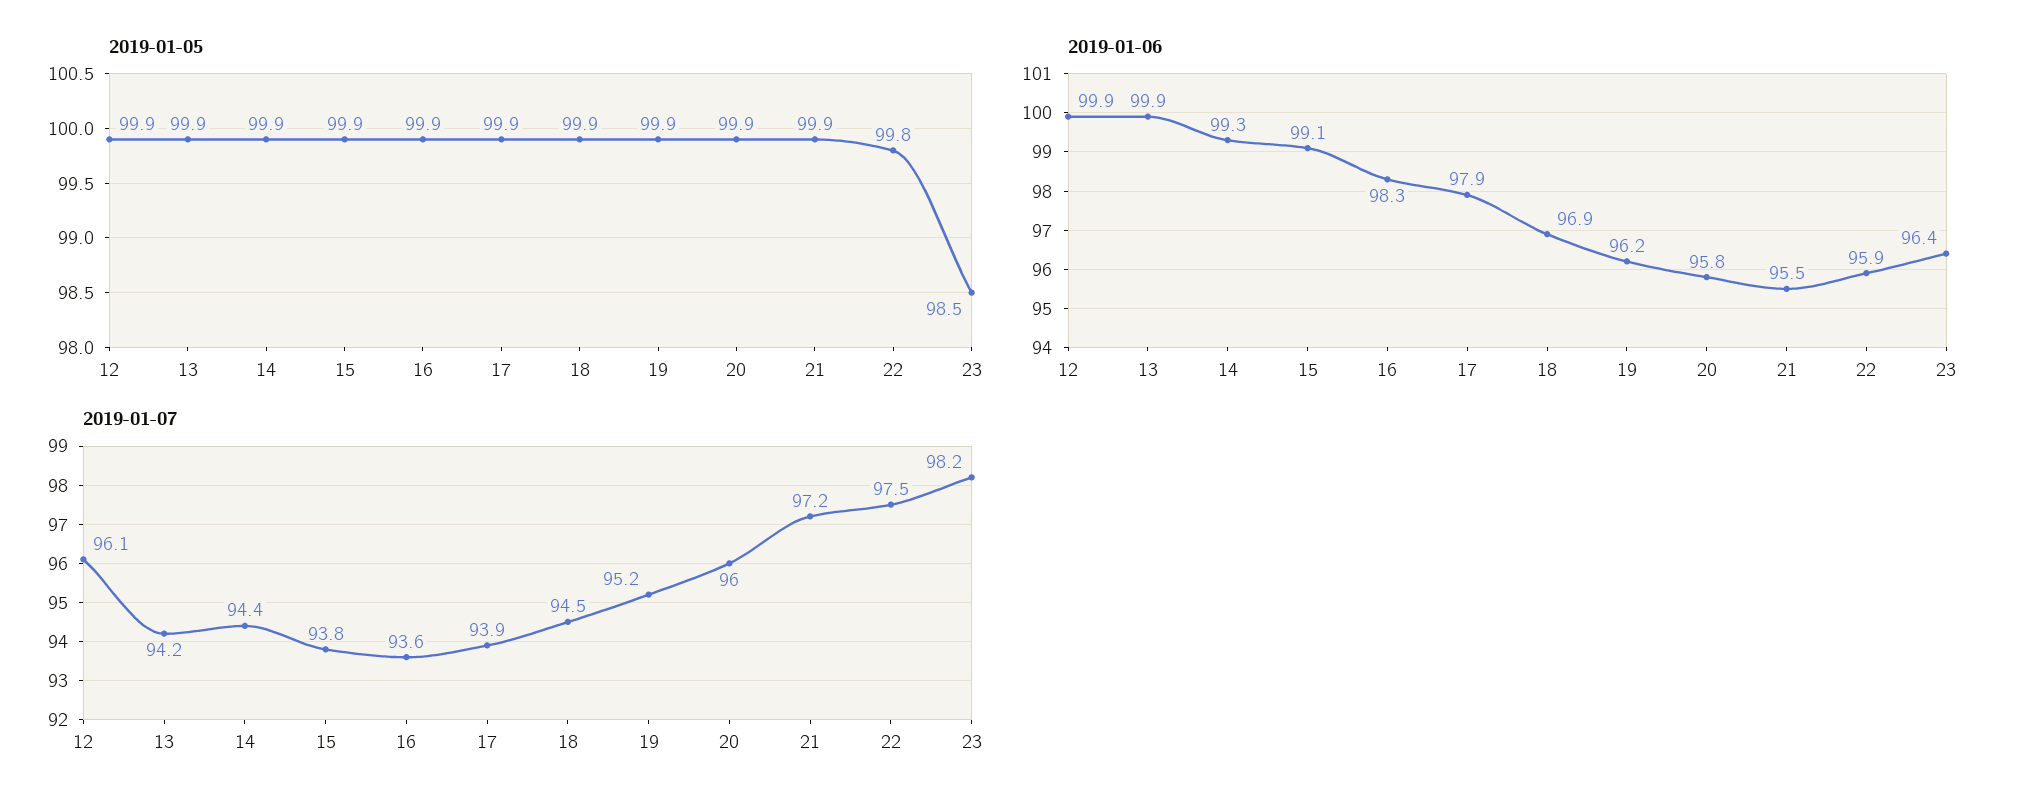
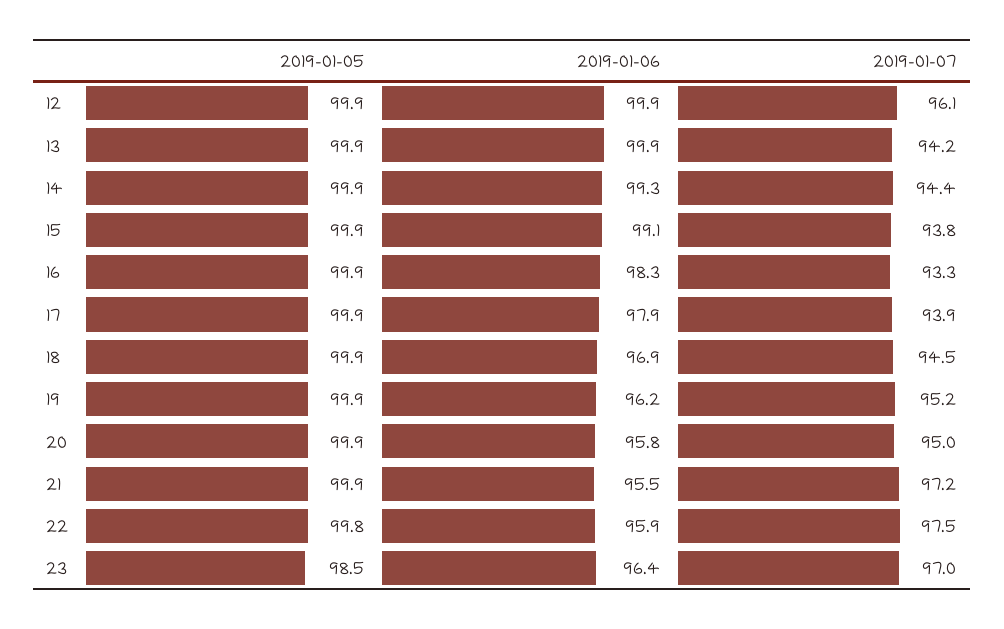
  {
    "2019-01-05": {
      "12": 99.9,
      "13": 99.9,
      "14": 99.9,
      "15": 99.9,
      "16": 99.9,
      "17": 99.9,
      "18": 99.9,
      "19": 99.9,
      "20": 99.9,
      "21": 99.9,
      "22": 99.8,
      "23": 98.5
    },
    "2019-01-06": {
      "12": 99.9,
      "13": 99.9,
      "14": 99.3,
      "15": 99.1,
      "16": 98.3,
      "17": 97.9,
      "18": 96.9,
      "19": 96.2,
      "20": 95.8,
      "21": 95.5,
      "22": 95.9,
      "23": 96.4
    },
    "2019-01-07": {
      "12": 96.1,
      "13": 94.2,
      "14": 94.4,
      "15": 93.8,
-     "16": 93.6,
+     "16": 93.3,
      "17": 93.9,
      "18": 94.5,
      "19": 95.2,
-     "20": 96,
+     "20": 95,
      "21": 97.2,
      "22": 97.5,
-     "23": 98.2
+     "23": 97
    }
  }

